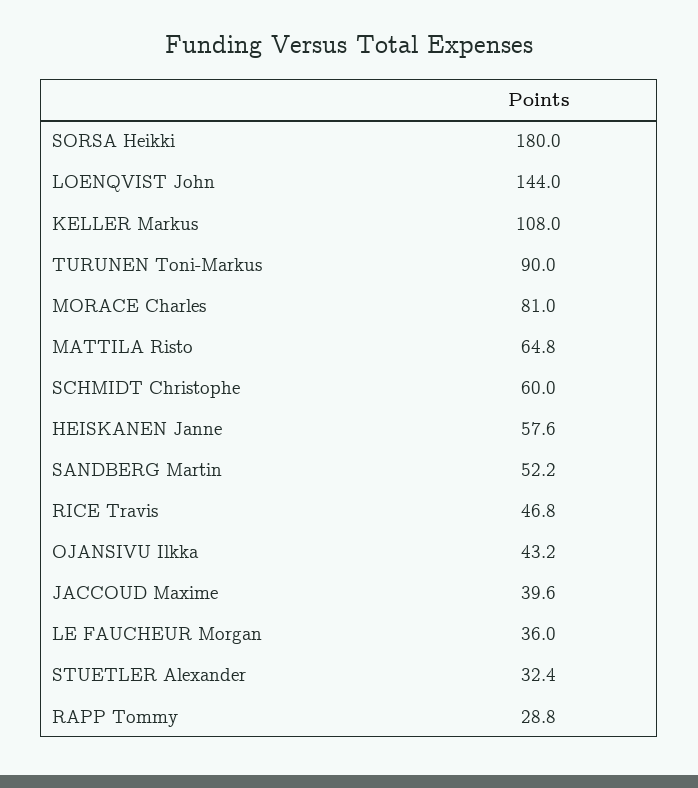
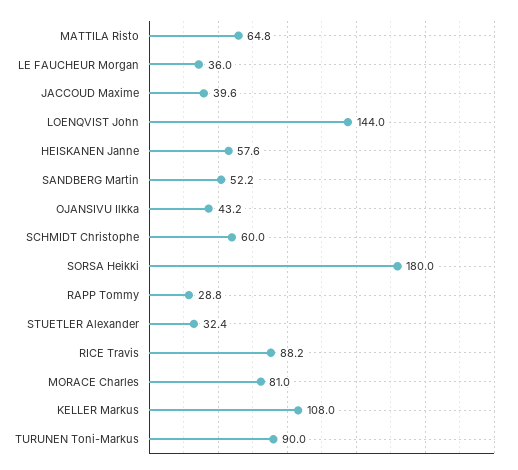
  {
    "SORSA Heikki": 180,
    "LOENQVIST John": 144,
    "KELLER Markus": 108,
    "TURUNEN Toni-Markus": 90,
    "MORACE Charles": 81,
    "MATTILA Risto": 64.8,
    "SCHMIDT Christophe": 60,
    "HEISKANEN Janne": 57.6,
    "SANDBERG Martin": 52.2,
-   "RICE Travis": 46.8,
+   "RICE Travis": 88.2,
    "OJANSIVU Ilkka": 43.2,
    "JACCOUD Maxime": 39.6,
    "LE FAUCHEUR Morgan": 36,
    "STUETLER Alexander": 32.4,
    "RAPP Tommy": 28.8
  }

